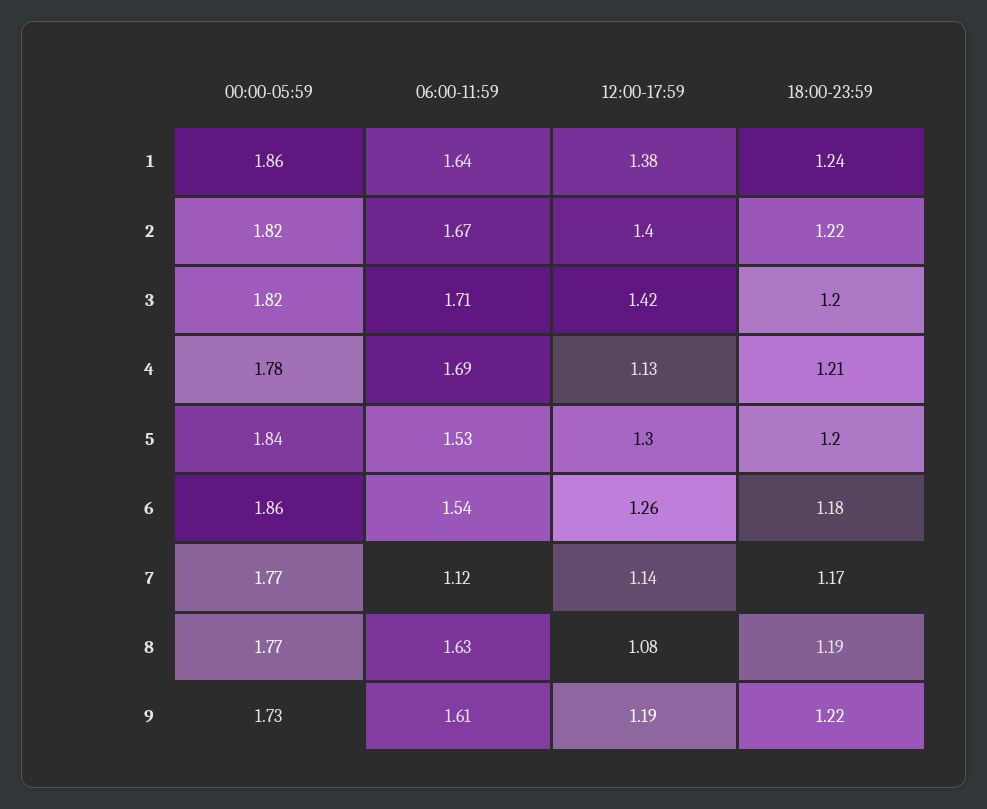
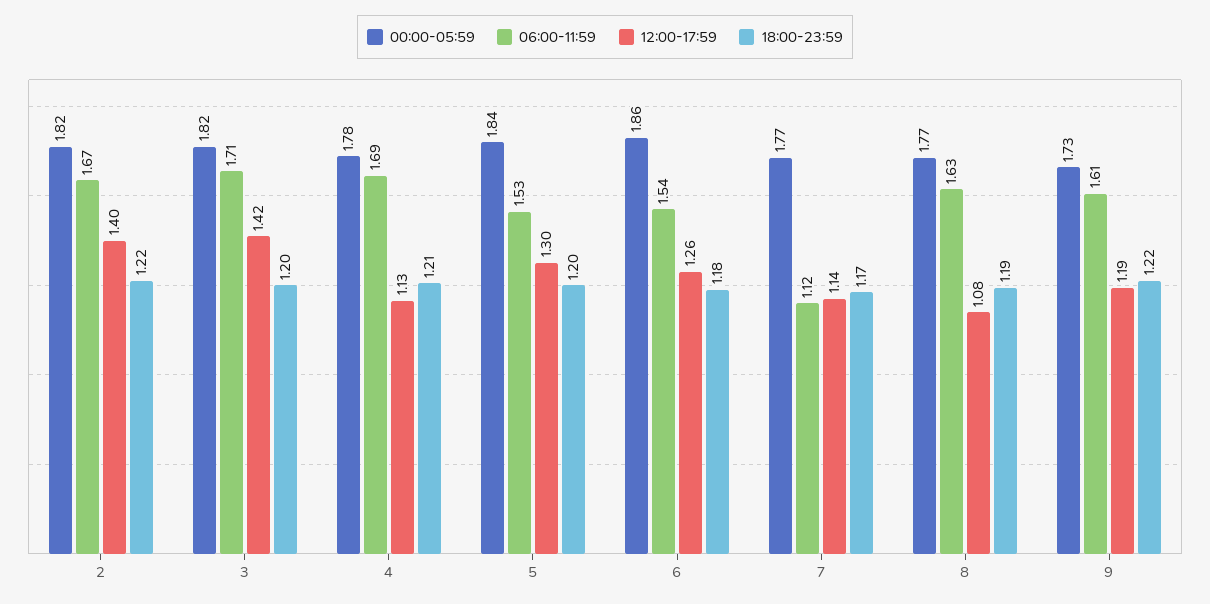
  {
    "00:00-05:59": {
-     "1": 1.86,
      "2": 1.82,
      "3": 1.82,
      "4": 1.78,
      "5": 1.84,
      "6": 1.86,
      "7": 1.77,
      "8": 1.77,
      "9": 1.73
    },
    "06:00-11:59": {
-     "1": 1.64,
      "2": 1.67,
      "3": 1.71,
      "4": 1.69,
      "5": 1.53,
      "6": 1.54,
      "7": 1.12,
      "8": 1.63,
      "9": 1.61
    },
    "12:00-17:59": {
-     "1": 1.38,
      "2": 1.4,
      "3": 1.42,
      "4": 1.13,
      "5": 1.3,
      "6": 1.26,
      "7": 1.14,
      "8": 1.08,
      "9": 1.19
    },
    "18:00-23:59": {
-     "1": 1.24,
      "2": 1.22,
      "3": 1.2,
      "4": 1.21,
      "5": 1.2,
      "6": 1.18,
      "7": 1.17,
      "8": 1.19,
      "9": 1.22
    }
  }

